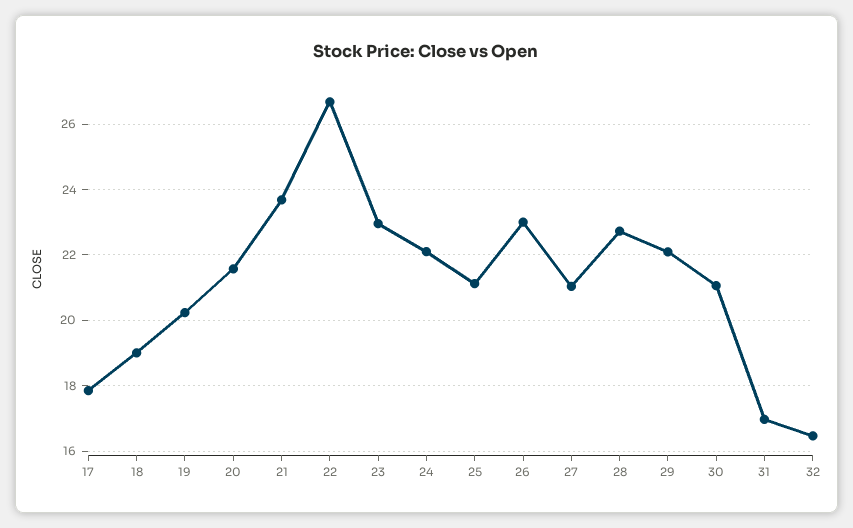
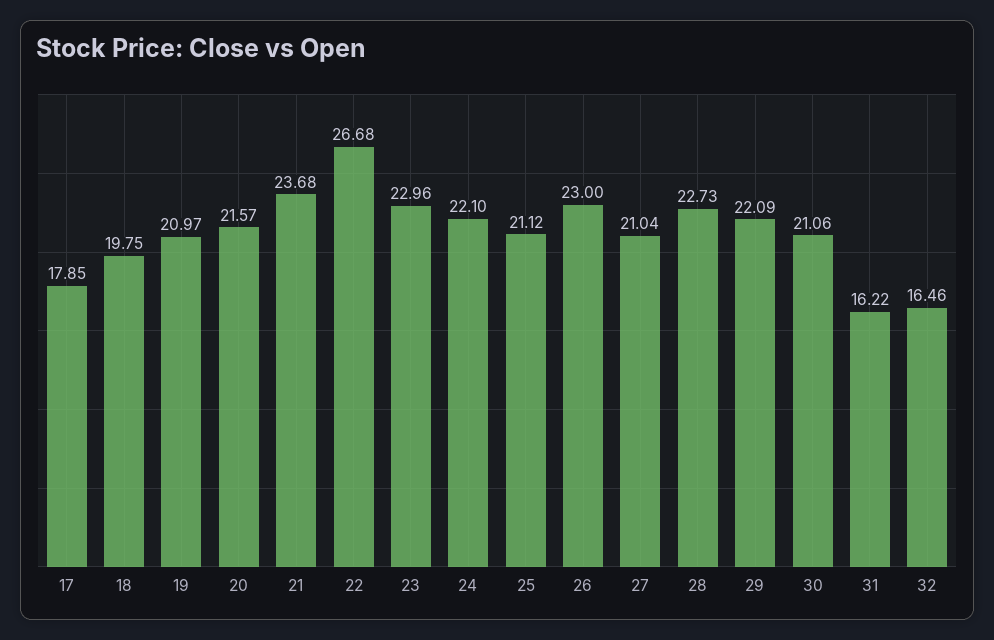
  {
    "17": 17.85,
-   "18": 19,
+   "18": 19.75,
-   "19": 20.2,
+   "19": 20.97,
    "20": 21.57,
    "21": 23.68,
    "22": 26.68,
    "23": 22.96,
    "24": 22.1,
    "25": 21.12,
    "26": 23,
    "27": 21.04,
    "28": 22.73,
    "29": 22.09,
    "30": 21.06,
-   "31": 17,
+   "31": 16.22,
    "32": 16.46
  }

